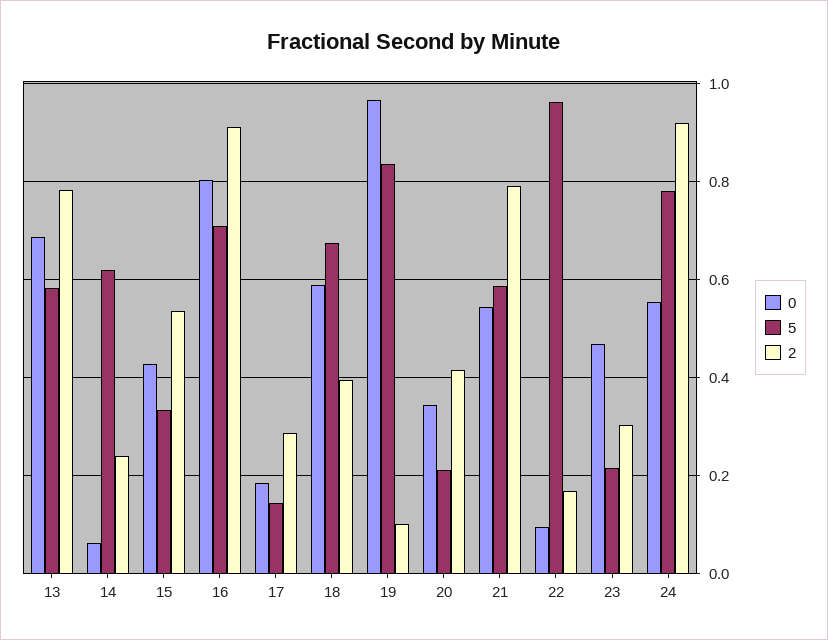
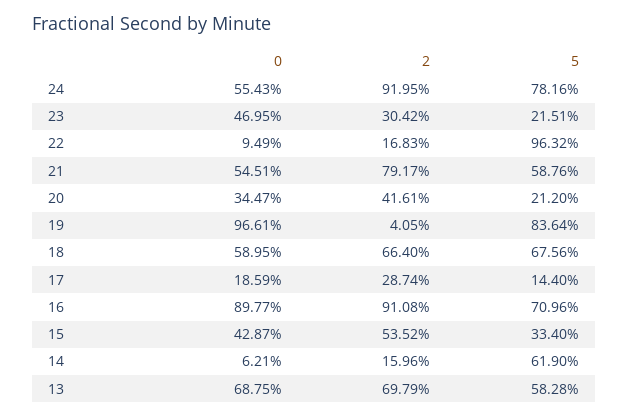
  {
    "0": {
      "13": 0.6875,
      "14": 0.0621,
      "15": 0.4287,
-     "16": 0.8,
+     "16": 0.8977,
      "17": 0.1859,
      "18": 0.5895,
      "19": 0.9661,
      "20": 0.3447,
      "21": 0.5451,
      "22": 0.0949,
      "23": 0.4695,
      "24": 0.5543
    },
    "5": {
      "13": 0.5828,
      "14": 0.619,
      "15": 0.334,
      "16": 0.7096,
      "17": 0.144,
      "18": 0.6756,
      "19": 0.8364,
      "20": 0.212,
      "21": 0.5876,
      "22": 0.9632,
      "23": 0.2151,
      "24": 0.7816
    },
    "2": {
-     "13": 0.78,
+     "13": 0.6979,
-     "14": 0.24,
+     "14": 0.1596,
      "15": 0.5352,
      "16": 0.9108,
      "17": 0.2874,
-     "18": 0.4,
+     "18": 0.664,
-     "19": 0.1,
+     "19": 0.0405,
      "20": 0.4161,
      "21": 0.7917,
      "22": 0.1683,
      "23": 0.3042,
      "24": 0.9195
    }
  }

